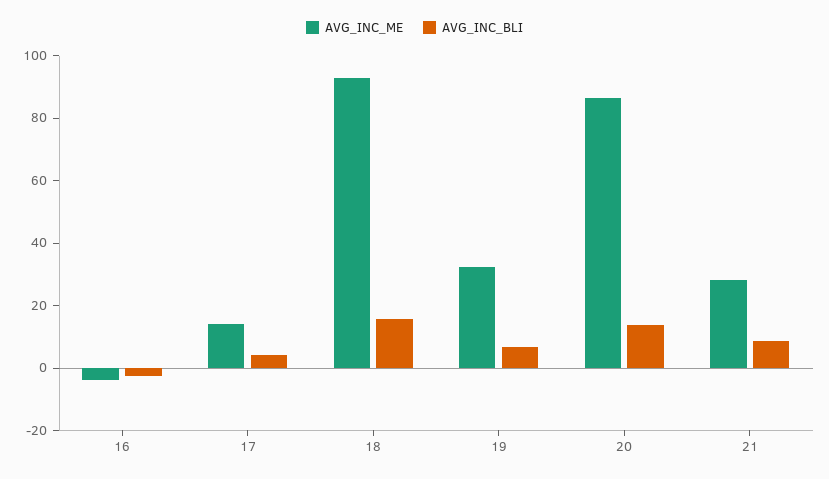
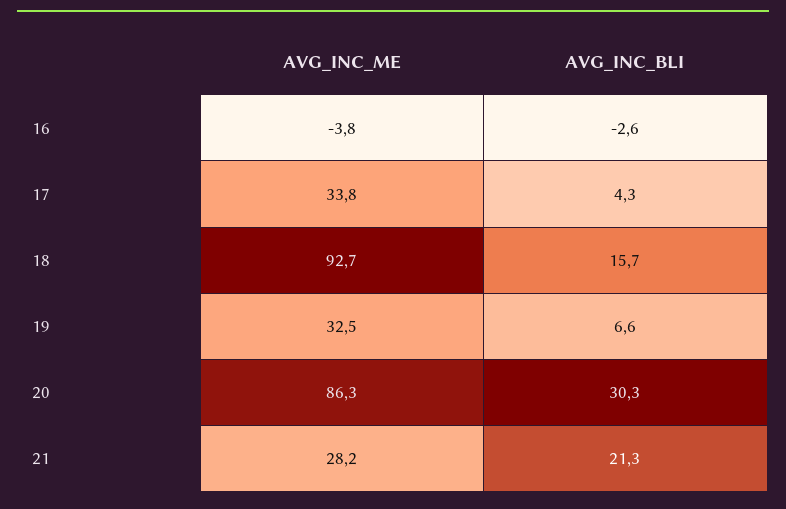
  {
    "AVG_INC_ME": {
      "16": -3.8,
-     "17": 15,
+     "17": 33.8,
      "18": 92.7,
      "19": 32.5,
      "20": 86.3,
      "21": 28.2
    },
    "AVG_INC_BLI": {
      "16": -2.6,
      "17": 4.3,
      "18": 15.7,
      "19": 6.6,
-     "20": 15,
+     "20": 30.3,
-     "21": 10
+     "21": 21.3
    }
  }

